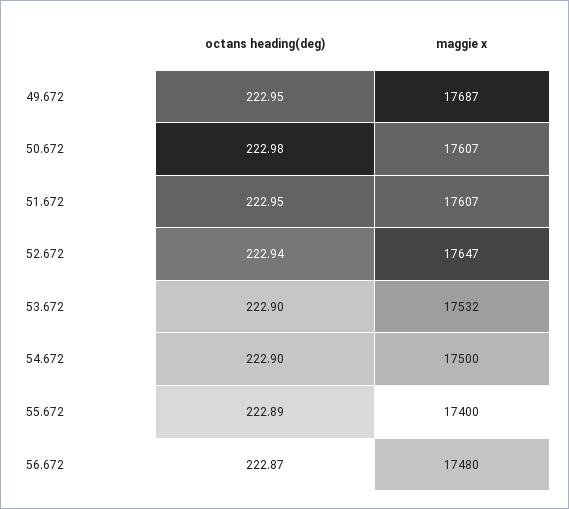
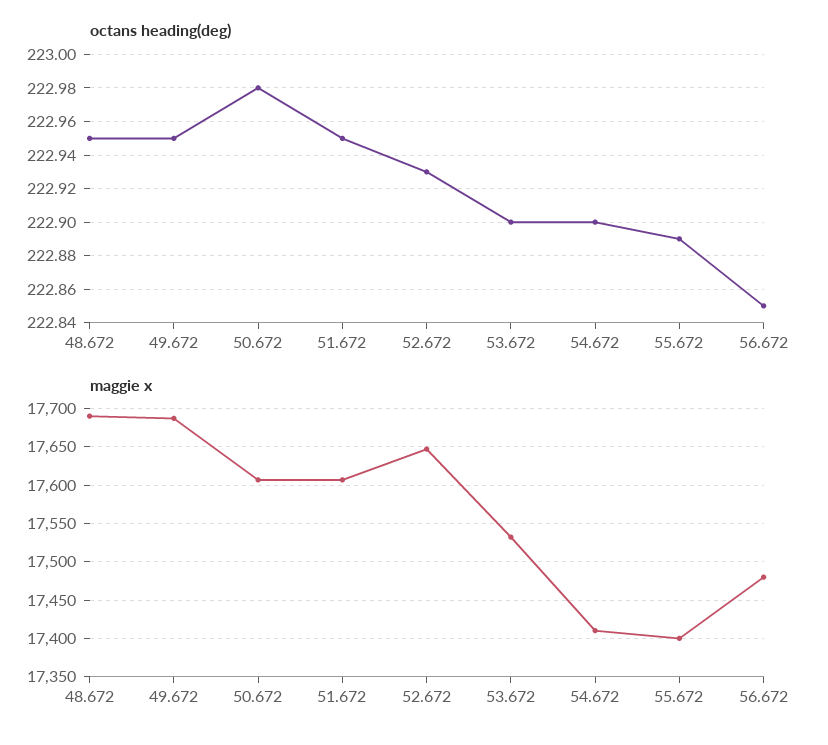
  {
    "octans heading(deg)": {
      "49.672": 222.95,
      "50.672": 222.98,
      "51.672": 222.95,
-     "52.672": 222.94,
+     "52.672": 222.93,
      "53.672": 222.9,
      "54.672": 222.9,
      "55.672": 222.89,
-     "56.672": 222.87
+     "56.672": 222.85,
+     "48.672": 222.95
    },
    "maggie x": {
      "49.672": 17687,
      "50.672": 17607,
      "51.672": 17607,
      "52.672": 17647,
      "53.672": 17532,
-     "54.672": 17500,
+     "54.672": 17410,
      "55.672": 17400,
-     "56.672": 17480
+     "56.672": 17480,
+     "48.672": 17690
    }
  }

